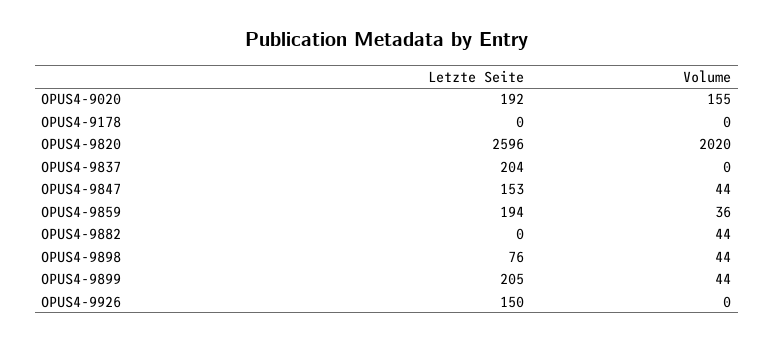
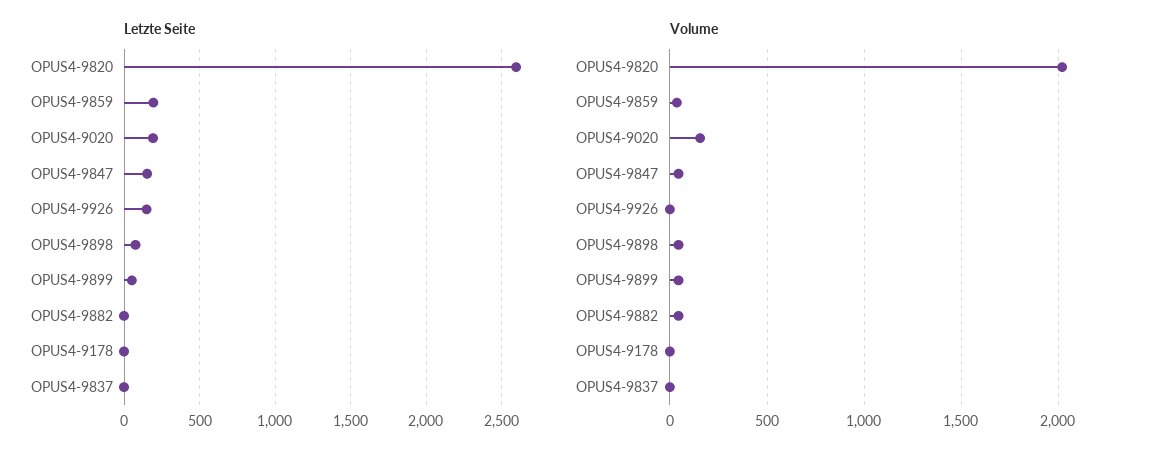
  {
    "Letzte Seite": {
      "OPUS4-9020": 192,
      "OPUS4-9178": 0,
      "OPUS4-9820": 2596,
-     "OPUS4-9837": 204,
+     "OPUS4-9837": 0,
      "OPUS4-9847": 153,
      "OPUS4-9859": 194,
      "OPUS4-9882": 0,
      "OPUS4-9898": 76,
-     "OPUS4-9899": 205,
+     "OPUS4-9899": 50,
      "OPUS4-9926": 150
    },
    "Volume": {
      "OPUS4-9020": 155,
      "OPUS4-9178": 0,
      "OPUS4-9820": 2020,
      "OPUS4-9837": 0,
      "OPUS4-9847": 44,
      "OPUS4-9859": 36,
      "OPUS4-9882": 44,
      "OPUS4-9898": 44,
      "OPUS4-9899": 44,
      "OPUS4-9926": 0
    }
  }

